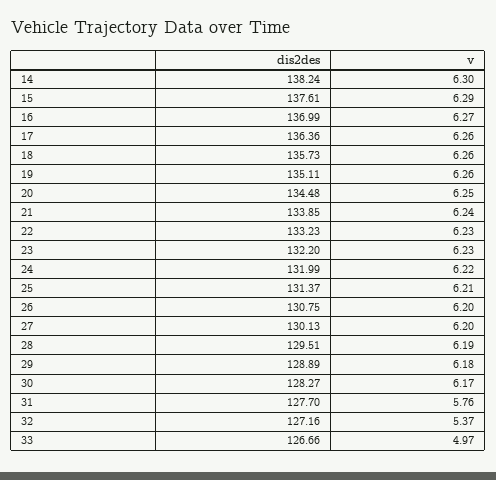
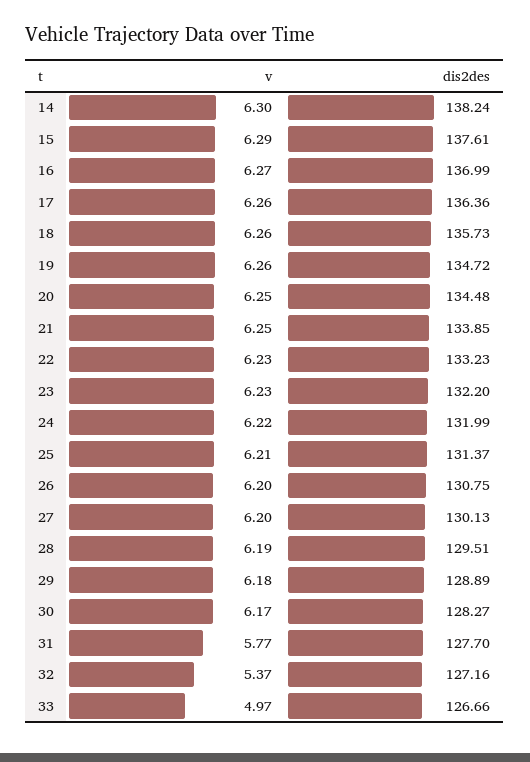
  {
    "dis2des": {
      "14": 138.24,
      "15": 137.61,
      "16": 136.99,
      "17": 136.36,
      "18": 135.73,
-     "19": 135.11,
+     "19": 134.72,
      "20": 134.48,
      "21": 133.85,
      "22": 133.23,
      "23": 132.2,
      "24": 131.99,
      "25": 131.37,
      "26": 130.75,
      "27": 130.13,
      "28": 129.51,
      "29": 128.89,
      "30": 128.27,
      "31": 127.7,
      "32": 127.16,
      "33": 126.66
    },
    "v": {
      "14": 6.3,
      "15": 6.29,
      "16": 6.27,
      "17": 6.26,
      "18": 6.26,
      "19": 6.26,
      "20": 6.25,
-     "21": 6.24,
+     "21": 6.25,
      "22": 6.23,
      "23": 6.23,
      "24": 6.22,
      "25": 6.21,
      "26": 6.2,
      "27": 6.2,
      "28": 6.19,
      "29": 6.18,
      "30": 6.17,
-     "31": 5.76,
+     "31": 5.77,
      "32": 5.37,
      "33": 4.97
    }
  }

